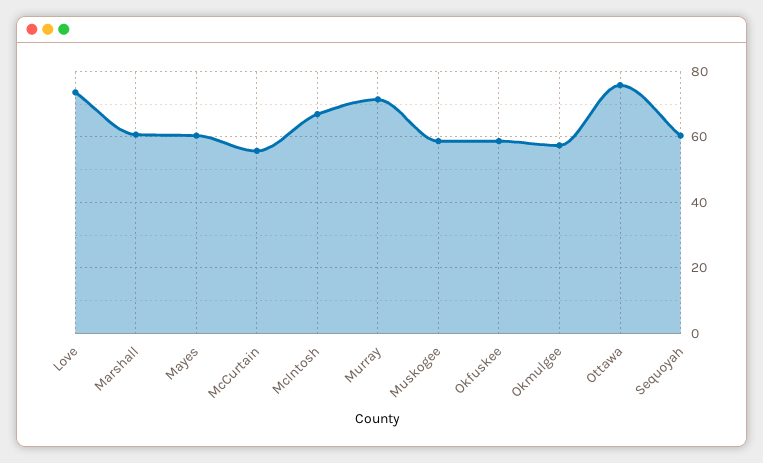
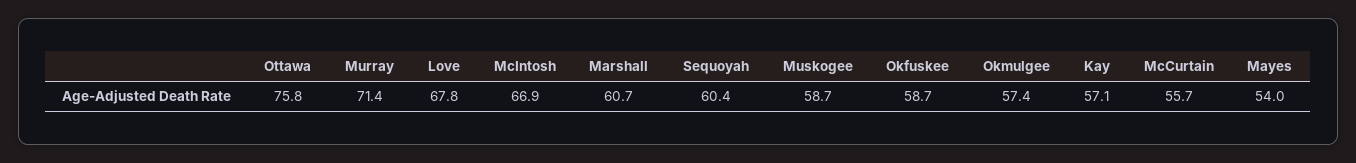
  {
-   "Love": 74,
+   "Love": 67.8,
    "Marshall": 60.7,
-   "Mayes": 60,
+   "Mayes": 54,
    "McCurtain": 55.7,
    "McIntosh": 66.9,
    "Murray": 71.4,
    "Muskogee": 58.7,
    "Okfuskee": 58.7,
    "Okmulgee": 57.4,
    "Ottawa": 75.8,
-   "Sequoyah": 60.4
+   "Sequoyah": 60.4,
+   "Kay": 57.1
  }

